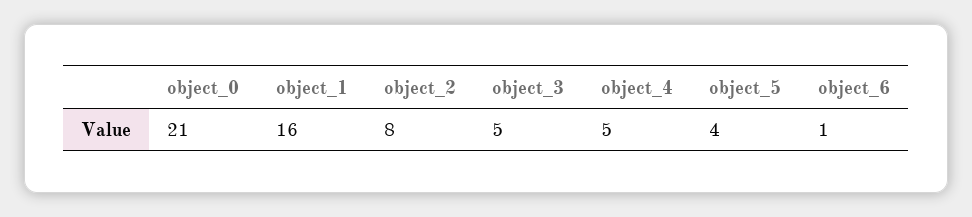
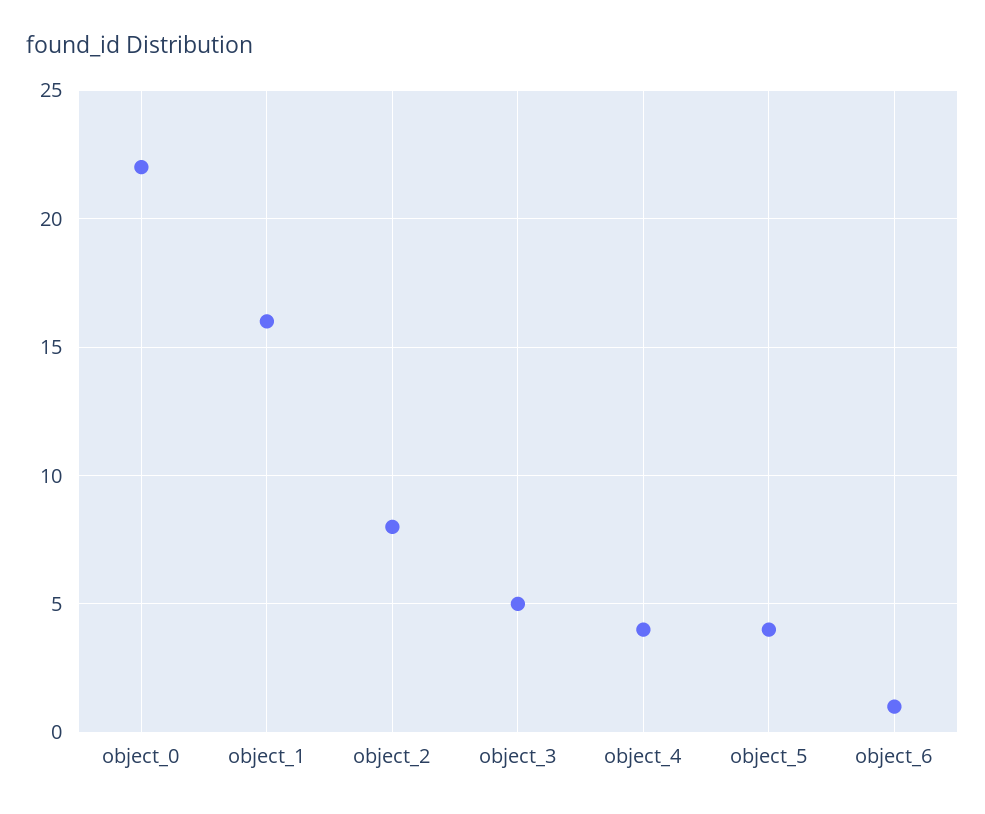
  {
-   "object_0": 21,
+   "object_0": 22,
    "object_1": 16,
    "object_2": 8,
    "object_3": 5,
-   "object_4": 5,
+   "object_4": 4,
    "object_5": 4,
    "object_6": 1
  }

